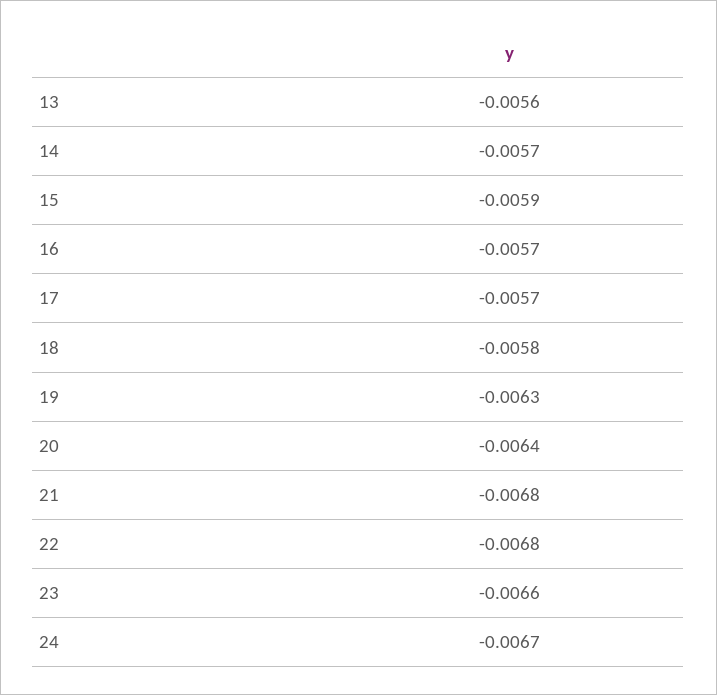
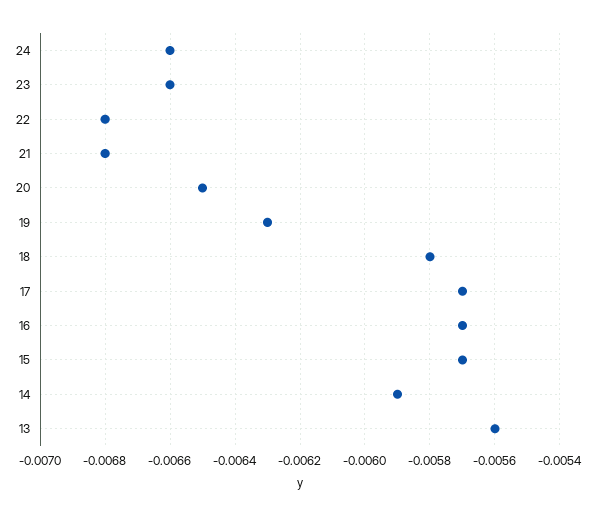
  {
    "13": -0.0056,
-   "14": -0.0057,
+   "14": -0.0059,
-   "15": -0.0059,
+   "15": -0.0057,
    "16": -0.0057,
    "17": -0.0057,
    "18": -0.0058,
    "19": -0.0063,
-   "20": -0.0064,
+   "20": -0.0065,
    "21": -0.0068,
    "22": -0.0068,
    "23": -0.0066,
-   "24": -0.0067
+   "24": -0.0066
  }

